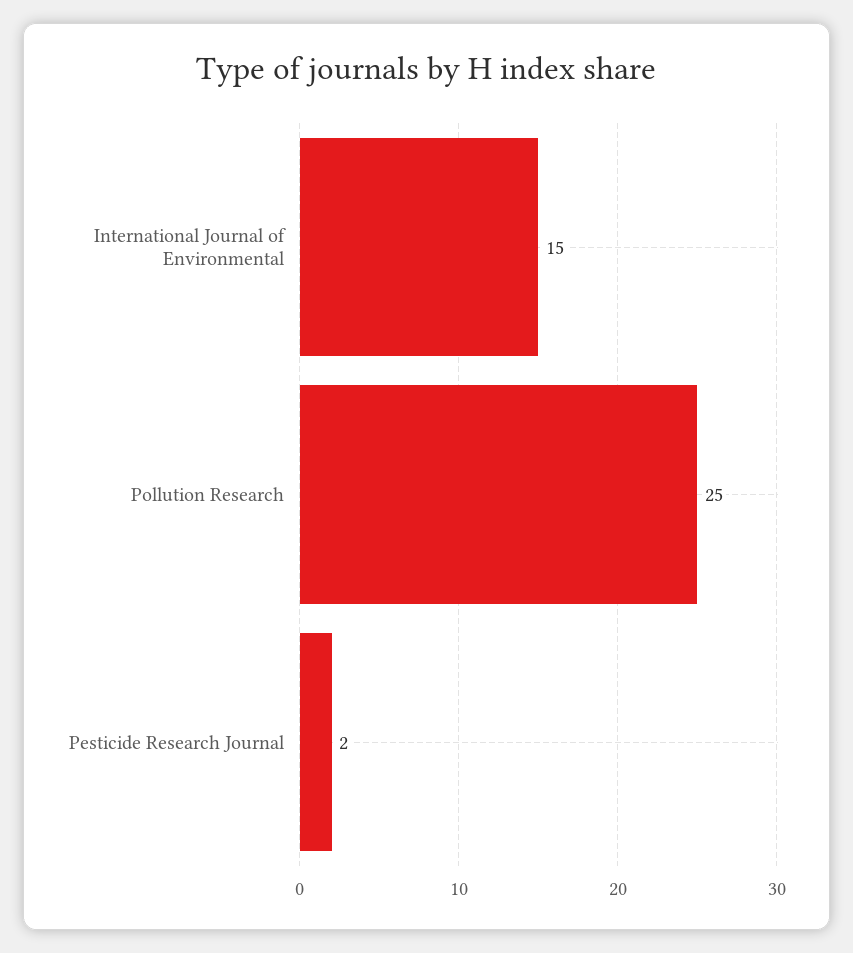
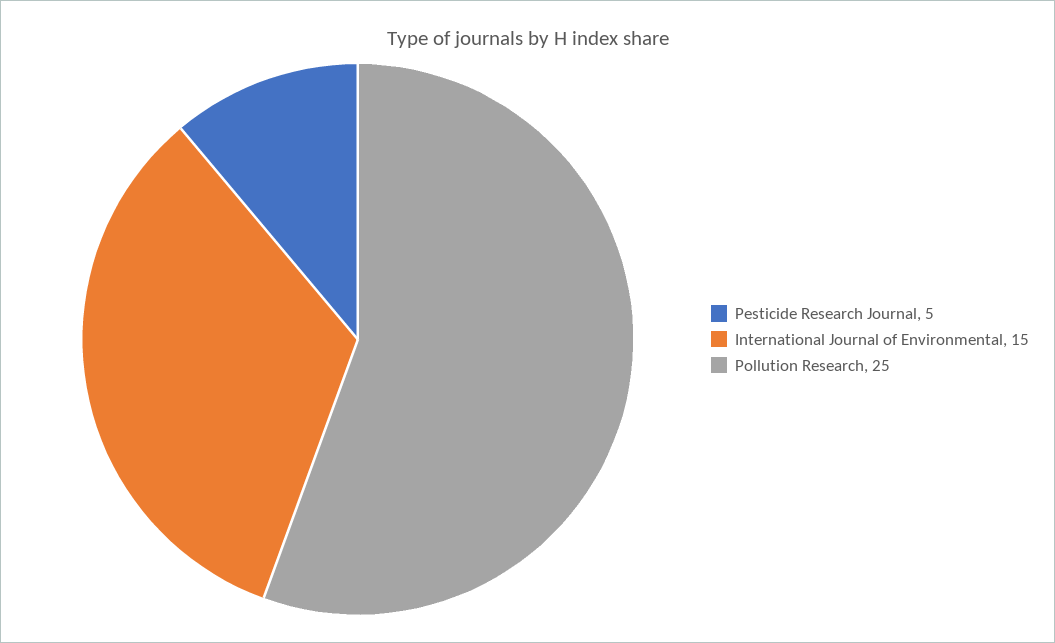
  {
    "International Journal of Environmental": 15,
    "Pollution Research": 25,
-   "Pesticide Research Journal": 2
+   "Pesticide Research Journal": 5
  }

